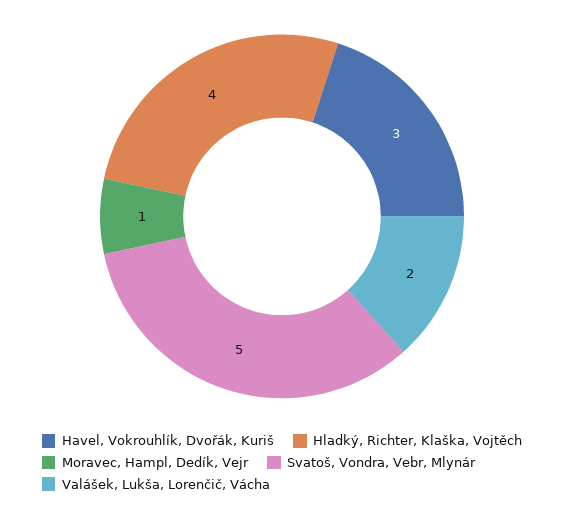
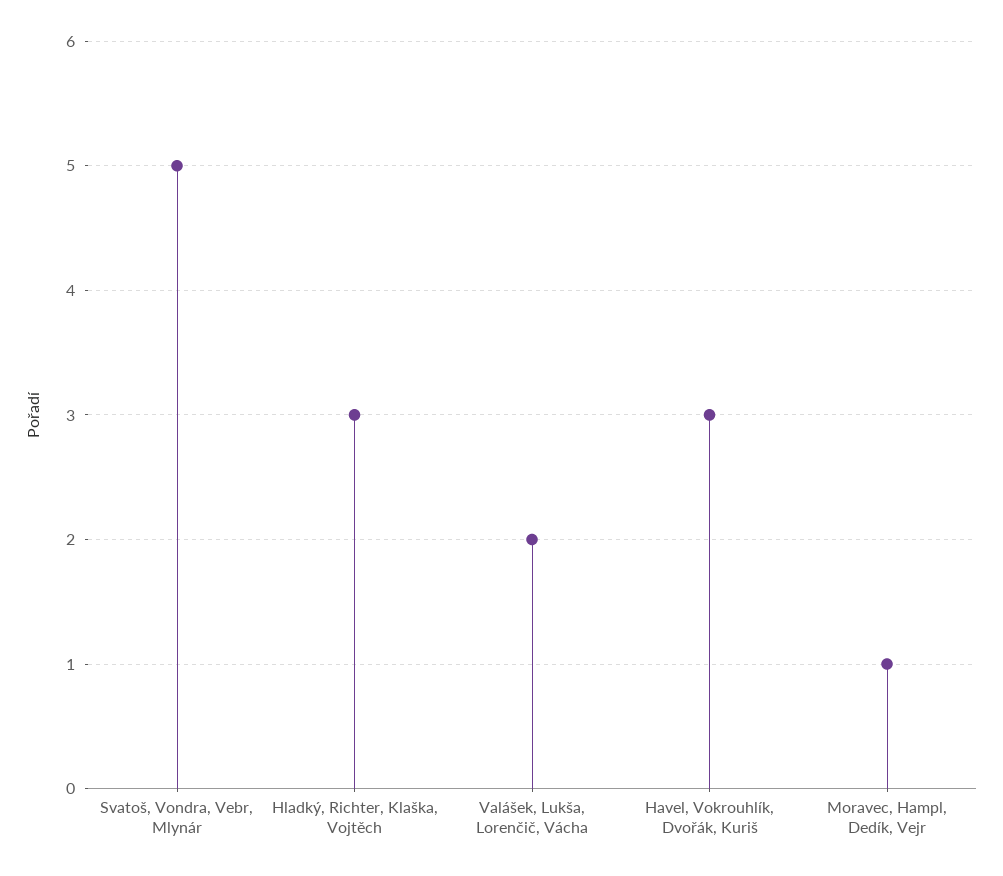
  {
    "Havel, Vokrouhlík, Dvořák, Kuriš": 3,
-   "Hladký, Richter, Klaška, Vojtěch": 4,
+   "Hladký, Richter, Klaška, Vojtěch": 3,
    "Moravec, Hampl, Dedík, Vejr": 1,
    "Svatoš, Vondra, Vebr, Mlynár": 5,
    "Valášek, Lukša, Lorenčič, Vácha": 2
  }

